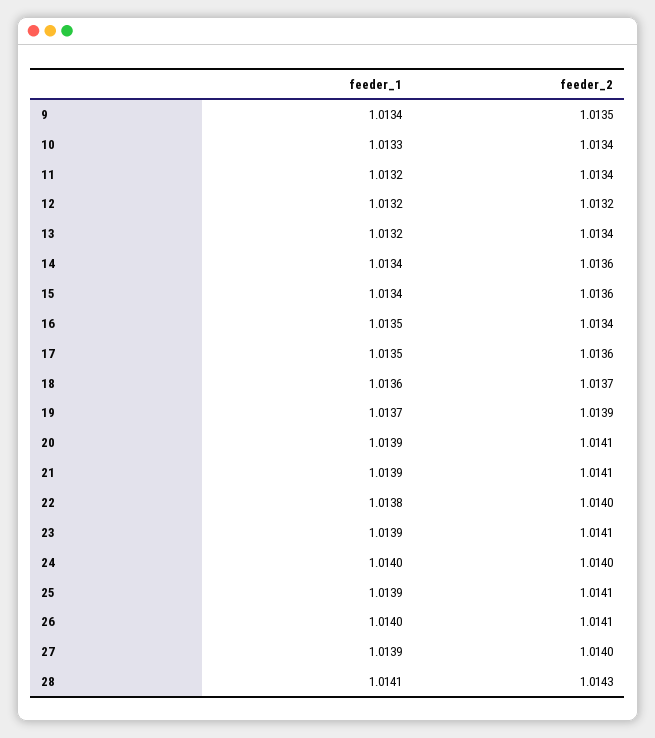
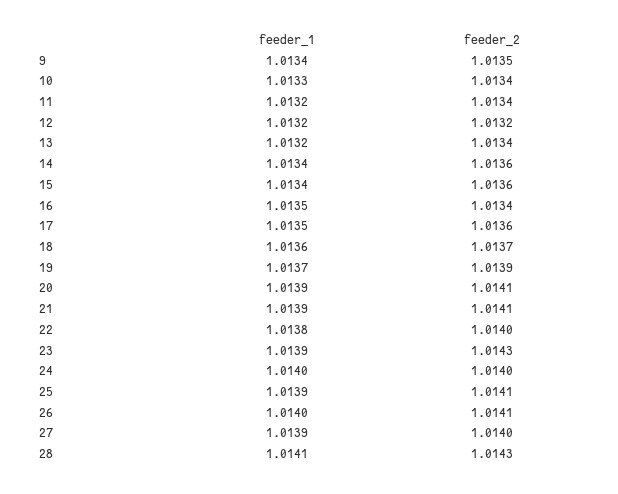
  {
    "feeder_1": {
      "9": 1.0134,
      "10": 1.0133,
      "11": 1.0132,
      "12": 1.0132,
      "13": 1.0132,
      "14": 1.0134,
      "15": 1.0134,
      "16": 1.0135,
      "17": 1.0135,
      "18": 1.0136,
      "19": 1.0137,
      "20": 1.0139,
      "21": 1.0139,
      "22": 1.0138,
      "23": 1.0139,
      "24": 1.014,
      "25": 1.0139,
      "26": 1.014,
      "27": 1.0139,
      "28": 1.0141
    },
    "feeder_2": {
      "9": 1.0135,
      "10": 1.0134,
      "11": 1.0134,
      "12": 1.0132,
      "13": 1.0134,
      "14": 1.0136,
      "15": 1.0136,
      "16": 1.0134,
      "17": 1.0136,
      "18": 1.0137,
      "19": 1.0139,
      "20": 1.0141,
      "21": 1.0141,
      "22": 1.014,
-     "23": 1.0141,
+     "23": 1.0143,
      "24": 1.014,
      "25": 1.0141,
      "26": 1.0141,
      "27": 1.014,
      "28": 1.0143
    }
  }

